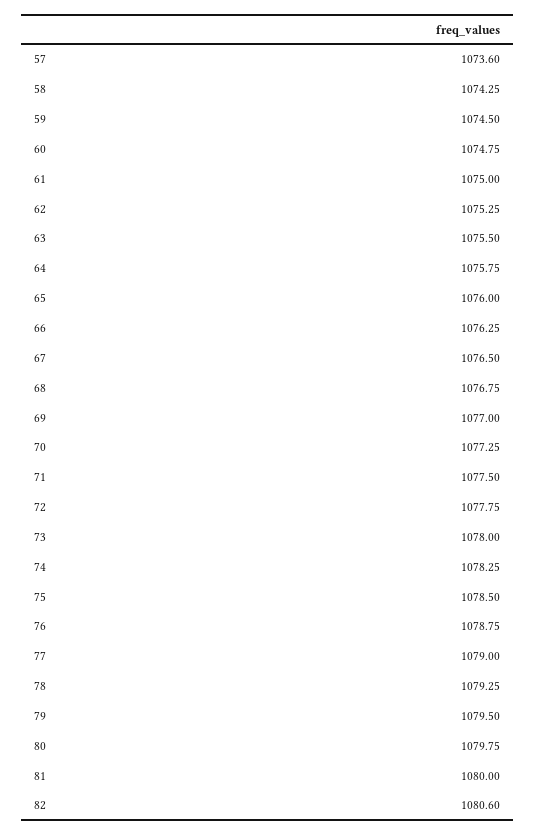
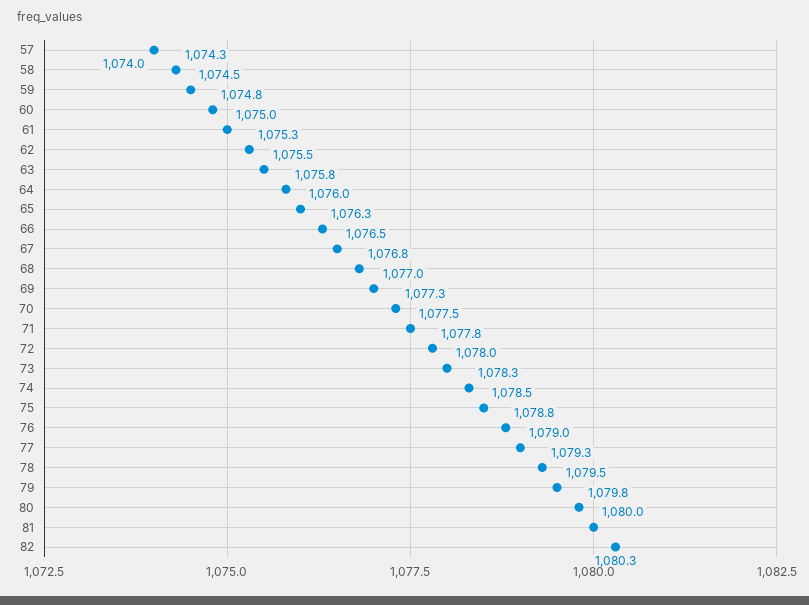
  {
-   "57": 1073.6,
+   "57": 1074,
    "58": 1074.25,
    "59": 1074.5,
    "60": 1074.75,
    "61": 1075,
    "62": 1075.25,
    "63": 1075.5,
    "64": 1075.75,
    "65": 1076,
    "66": 1076.25,
    "67": 1076.5,
    "68": 1076.75,
    "69": 1077,
    "70": 1077.25,
    "71": 1077.5,
    "72": 1077.75,
    "73": 1078,
    "74": 1078.25,
    "75": 1078.5,
    "76": 1078.75,
    "77": 1079,
    "78": 1079.25,
    "79": 1079.5,
    "80": 1079.75,
    "81": 1080,
-   "82": 1080.6
+   "82": 1080.3
  }

